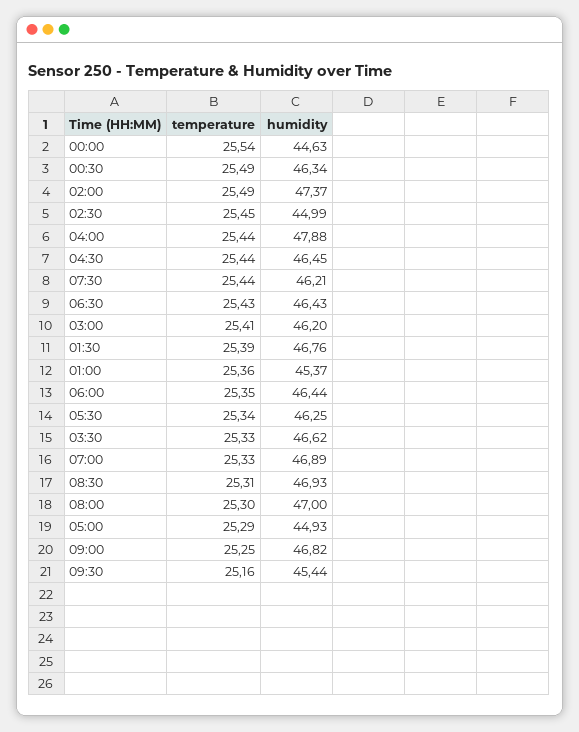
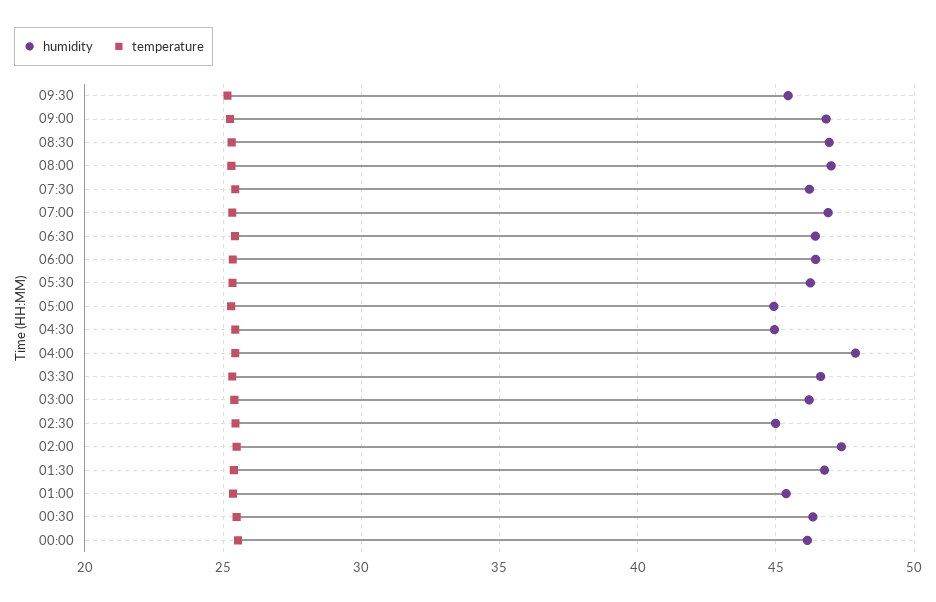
  {
    "temperature": {
      "00:00": 25.54,
      "00:30": 25.49,
      "02:00": 25.49,
      "02:30": 25.45,
      "04:00": 25.44,
      "04:30": 25.44,
      "07:30": 25.44,
      "06:30": 25.43,
      "03:00": 25.41,
      "01:30": 25.39,
      "01:00": 25.36,
      "06:00": 25.35,
      "05:30": 25.34,
      "03:30": 25.33,
      "07:00": 25.33,
      "08:30": 25.31,
      "08:00": 25.3,
      "05:00": 25.29,
      "09:00": 25.25,
      "09:30": 25.16
    },
    "humidity": {
-     "00:00": 44.63,
+     "00:00": 46,
      "00:30": 46.34,
      "02:00": 47.37,
      "02:30": 44.99,
      "04:00": 47.88,
-     "04:30": 46.45,
+     "04:30": 45,
      "07:30": 46.21,
      "06:30": 46.43,
      "03:00": 46.2,
      "01:30": 46.76,
      "01:00": 45.37,
      "06:00": 46.44,
      "05:30": 46.25,
      "03:30": 46.62,
      "07:00": 46.89,
      "08:30": 46.93,
      "08:00": 47,
      "05:00": 44.93,
      "09:00": 46.82,
      "09:30": 45.44
    }
  }

